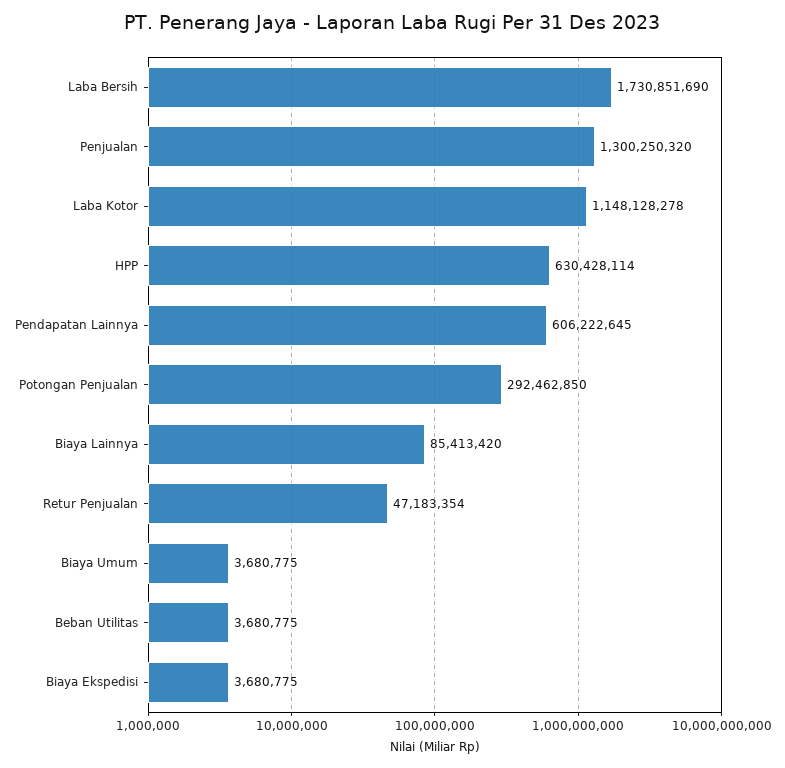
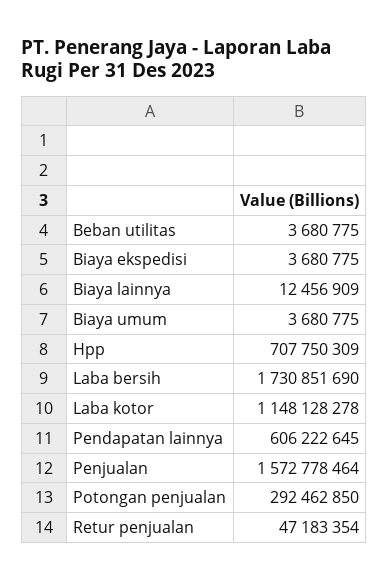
  {
    "Laba Bersih": 1730851690,
-   "Penjualan": 1300250320,
+   "Penjualan": 1572778464,
    "Laba Kotor": 1148128278,
-   "HPP": 630428114,
+   "HPP": 707750309,
    "Pendapatan Lainnya": 606222645,
    "Potongan Penjualan": 292462850,
-   "Biaya Lainnya": 85413420,
+   "Biaya Lainnya": 12456909,
    "Retur Penjualan": 47183354,
    "Biaya Umum": 3680775,
    "Beban Utilitas": 3680775,
    "Biaya Ekspedisi": 3680775
  }

